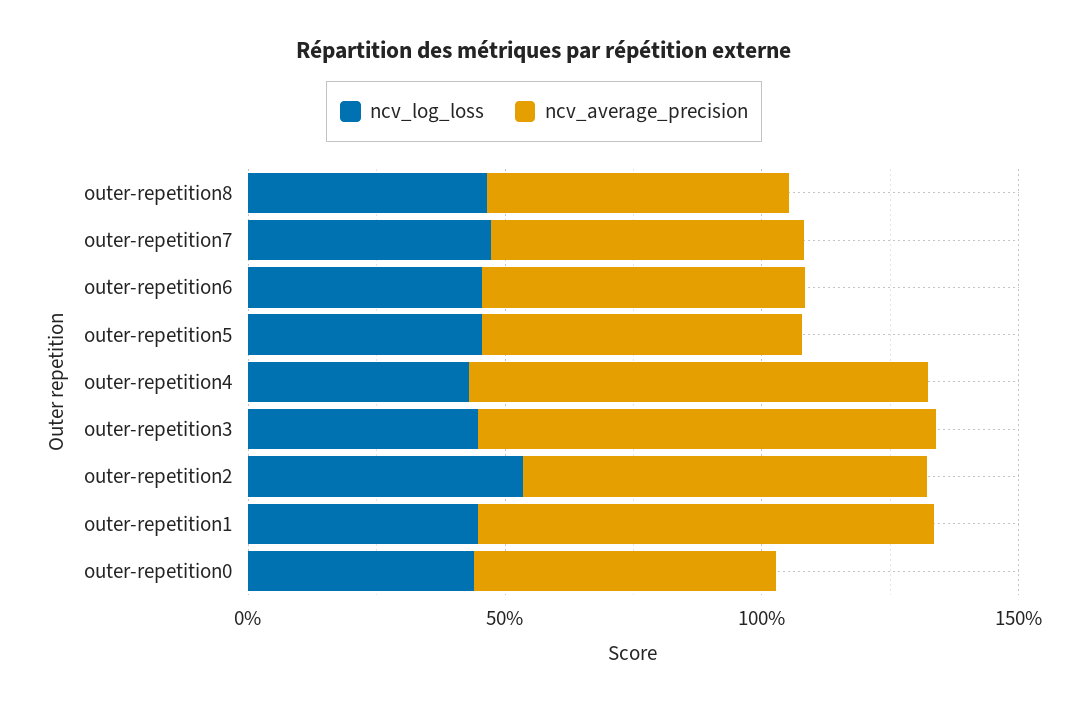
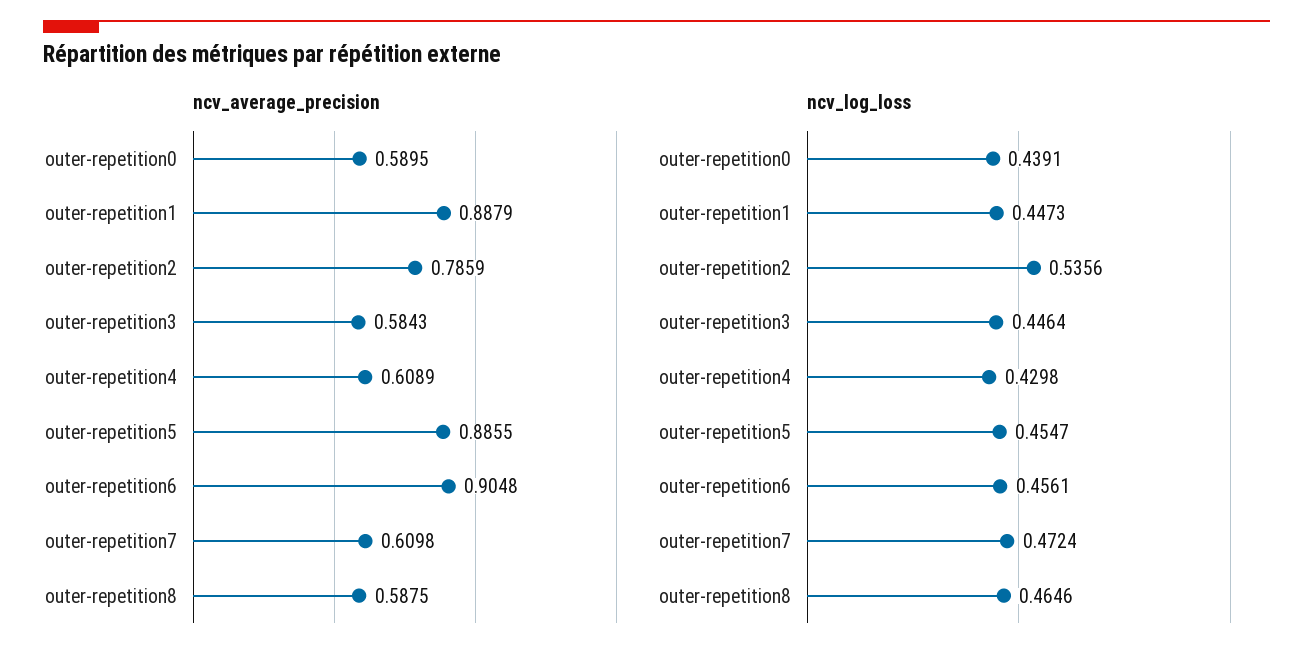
  {
    "ncv_log_loss": {
      "outer-repetition8": 0.4646,
      "outer-repetition7": 0.4724,
      "outer-repetition6": 0.4561,
      "outer-repetition5": 0.4547,
      "outer-repetition4": 0.4298,
      "outer-repetition3": 0.4464,
      "outer-repetition2": 0.5356,
      "outer-repetition1": 0.4473,
      "outer-repetition0": 0.4391
    },
    "ncv_average_precision": {
      "outer-repetition8": 0.5875,
      "outer-repetition7": 0.6098,
-     "outer-repetition6": 0.6,
+     "outer-repetition6": 0.9048,
-     "outer-repetition5": 0.6,
+     "outer-repetition5": 0.8855,
-     "outer-repetition4": 0.9,
+     "outer-repetition4": 0.6089,
-     "outer-repetition3": 0.9,
+     "outer-repetition3": 0.5843,
      "outer-repetition2": 0.7859,
      "outer-repetition1": 0.8879,
      "outer-repetition0": 0.5895
    }
  }

